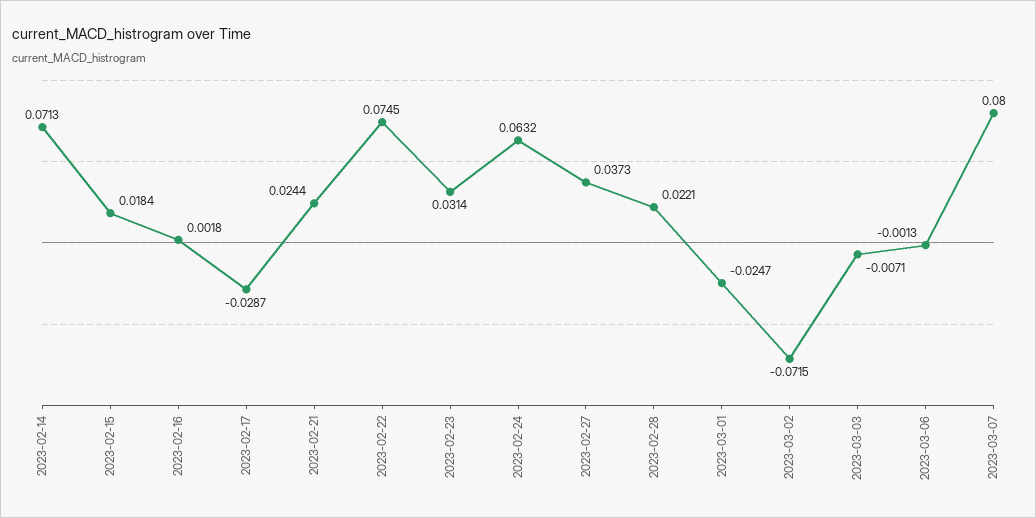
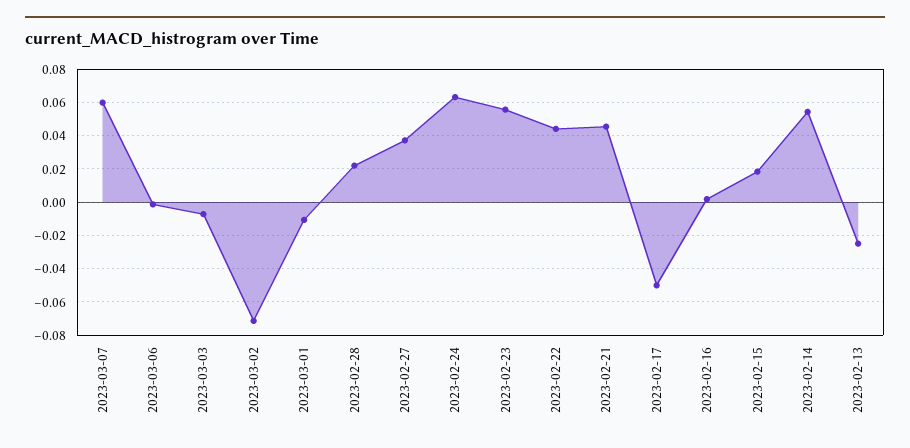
  {
-   "2023-02-14": 0.0713,
+   "2023-02-14": 0.055,
    "2023-02-15": 0.0184,
    "2023-02-16": 0.0018,
-   "2023-02-17": -0.0287,
+   "2023-02-17": -0.05,
-   "2023-02-21": 0.0244,
+   "2023-02-21": 0.045,
-   "2023-02-22": 0.0745,
+   "2023-02-22": 0.045,
-   "2023-02-23": 0.0314,
+   "2023-02-23": 0.055,
    "2023-02-24": 0.0632,
    "2023-02-27": 0.0373,
    "2023-02-28": 0.0221,
-   "2023-03-01": -0.0247,
+   "2023-03-01": -0.01,
    "2023-03-02": -0.0715,
    "2023-03-03": -0.0071,
    "2023-03-06": -0.0013,
-   "2023-03-07": 0.08
+   "2023-03-07": 0.06,
+   "2023-02-13": -0.025
  }

